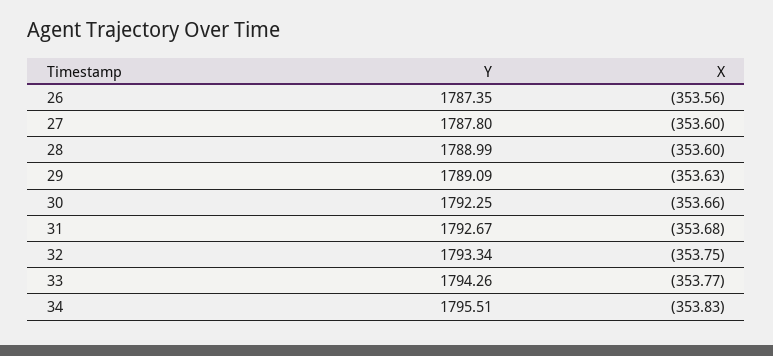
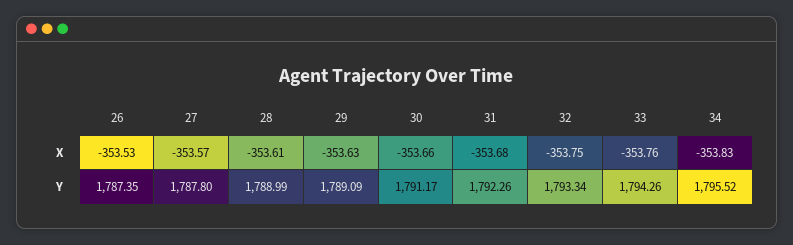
  {
    "Y": {
      "26": 1787.35,
      "27": 1787.8,
      "28": 1788.99,
      "29": 1789.09,
-     "30": 1792.25,
+     "30": 1791.17,
-     "31": 1792.67,
+     "31": 1792.26,
      "32": 1793.34,
      "33": 1794.26,
-     "34": 1795.51
+     "34": 1795.52
    },
    "X": {
-     "26": -353.56,
+     "26": -353.53,
-     "27": -353.6,
+     "27": -353.57,
-     "28": -353.6,
+     "28": -353.61,
      "29": -353.63,
      "30": -353.66,
      "31": -353.68,
      "32": -353.75,
-     "33": -353.77,
+     "33": -353.76,
      "34": -353.83
    }
  }

